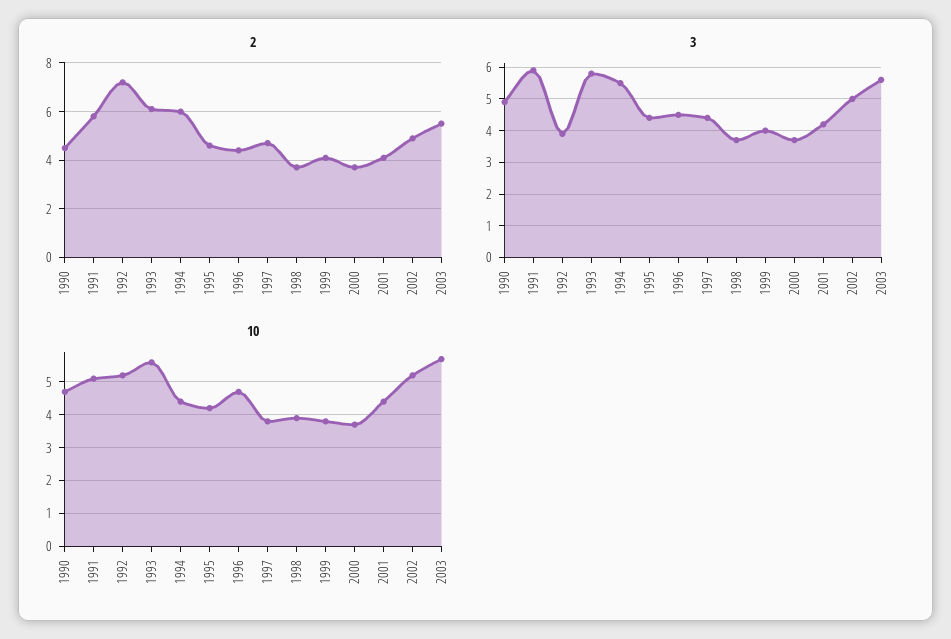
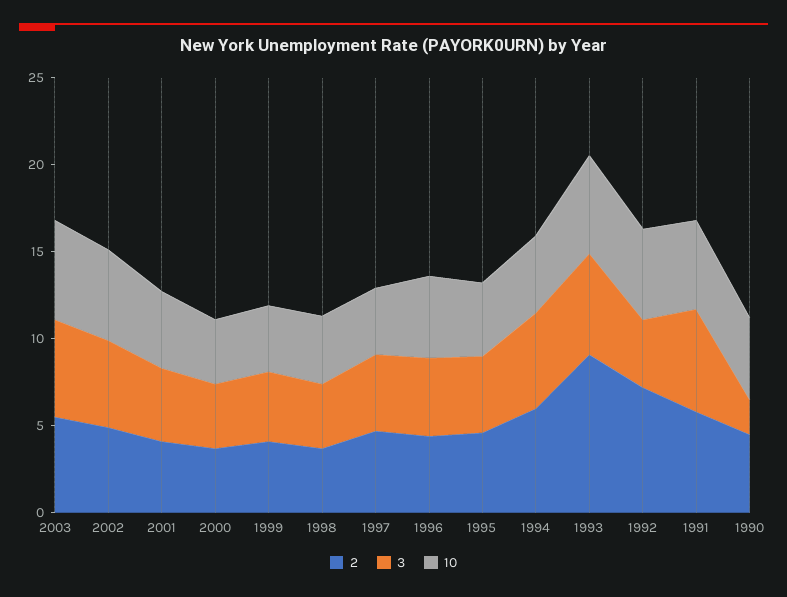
  {
    "2": {
      "1990": 4.5,
      "1991": 6,
      "1992": 7,
-     "1993": 6,
+     "1993": 9,
      "1994": 6,
      "1995": 4.5,
      "1996": 4.5,
      "1997": 4.5,
      "1998": 3.5,
      "1999": 4,
      "2000": 3.5,
      "2001": 4,
      "2002": 5,
      "2003": 5.5
    },
    "3": {
-     "1990": 5,
+     "1990": 2,
      "1991": 6,
      "1992": 4,
      "1993": 6,
      "1994": 5.5,
      "1995": 4.5,
      "1996": 4.5,
      "1997": 4.5,
      "1998": 3.5,
      "1999": 4,
      "2000": 3.5,
      "2001": 4,
      "2002": 5,
      "2003": 5.5
    },
    "10": {
      "1990": 4.5,
      "1991": 5,
      "1992": 5,
      "1993": 5.5,
      "1994": 4.5,
      "1995": 4,
      "1996": 4.5,
      "1997": 4,
      "1998": 4,
      "1999": 4,
      "2000": 3.5,
      "2001": 4.5,
      "2002": 5,
      "2003": 5.5
    }
  }

